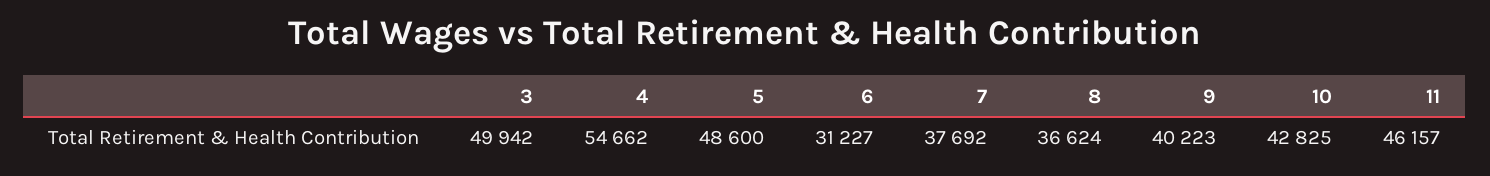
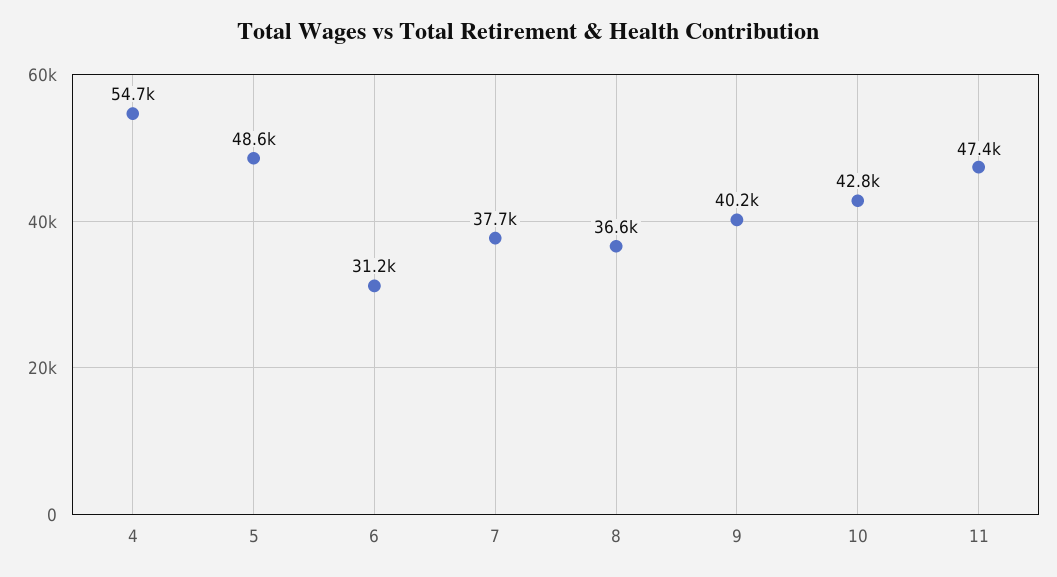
  {
-   "3": 49942,
    "4": 54662,
    "5": 48600,
    "6": 31227,
    "7": 37692,
    "8": 36624,
    "9": 40223,
    "10": 42825,
-   "11": 46157
+   "11": 47400
  }

